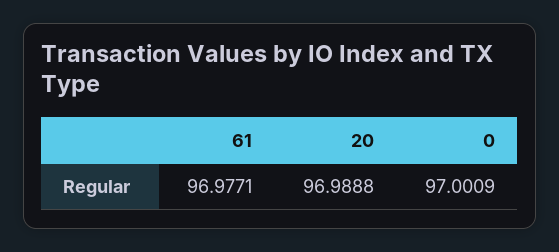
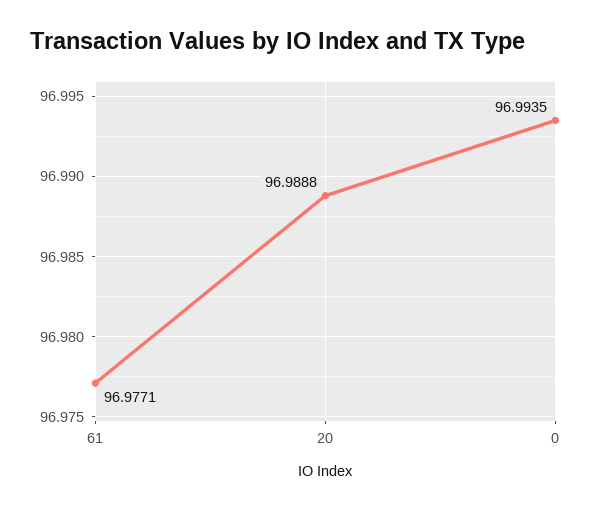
  {
    "61": 96.9771,
    "20": 96.9888,
-   "0": 97.0009
+   "0": 96.9935
  }

